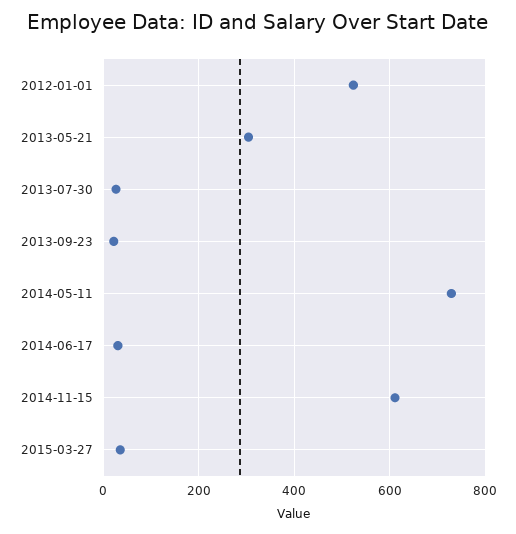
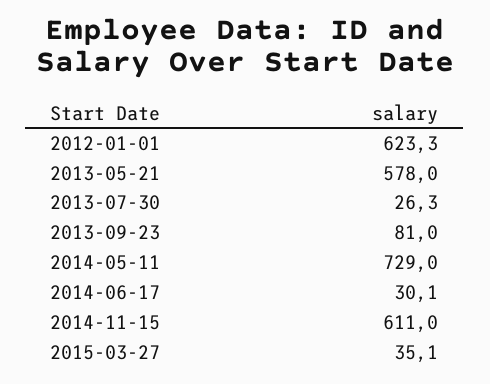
  {
-   "2012-01-01": 520,
+   "2012-01-01": 623.3,
-   "2013-05-21": 300,
+   "2013-05-21": 578,
    "2013-07-30": 26.3,
-   "2013-09-23": 20,
+   "2013-09-23": 81,
    "2014-05-11": 729,
    "2014-06-17": 30.1,
    "2014-11-15": 611,
    "2015-03-27": 35.1
  }

